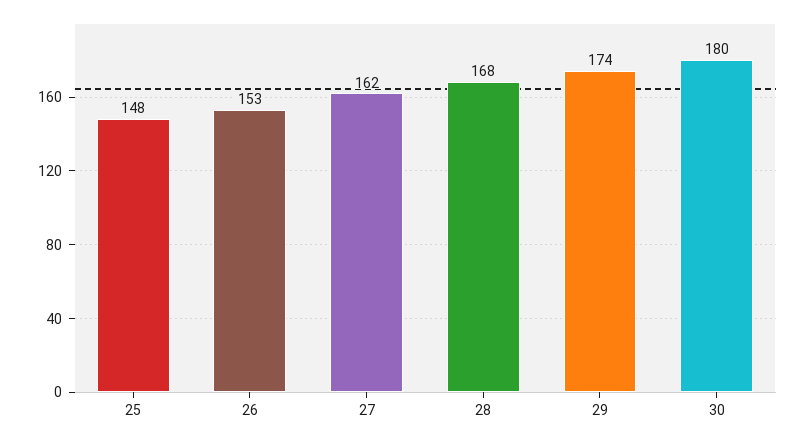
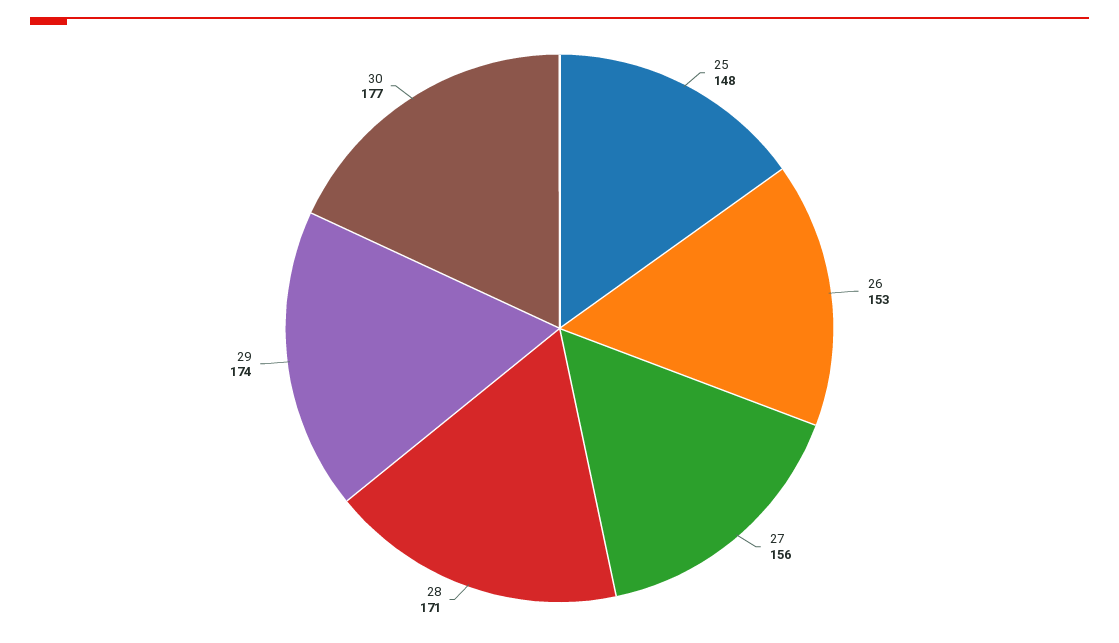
  {
    "25": 148,
    "26": 153,
-   "27": 162,
+   "27": 156,
-   "28": 168,
+   "28": 171,
    "29": 174,
-   "30": 180
+   "30": 177
  }

